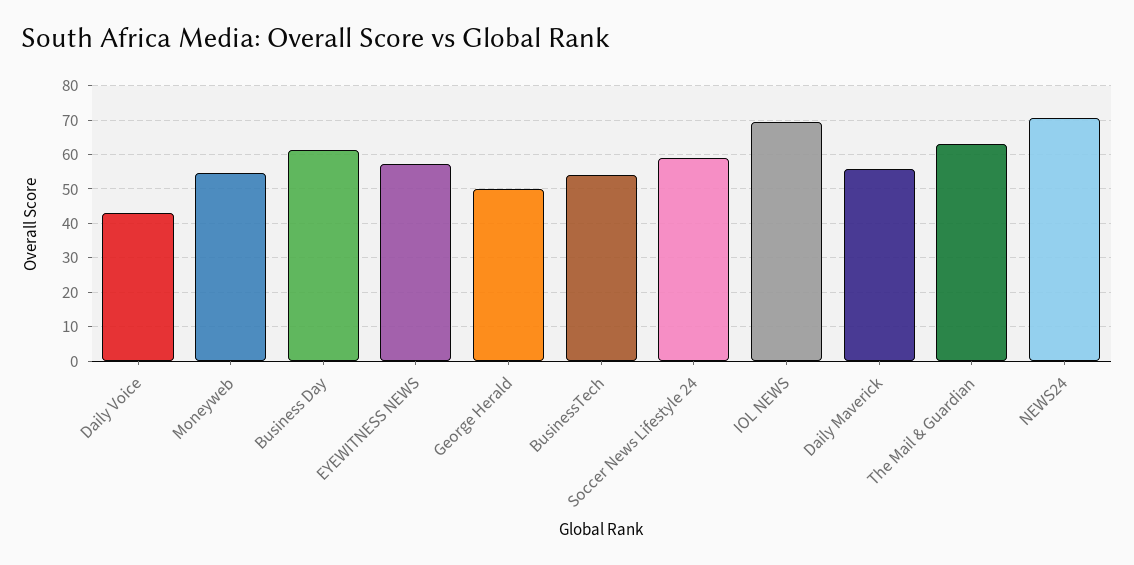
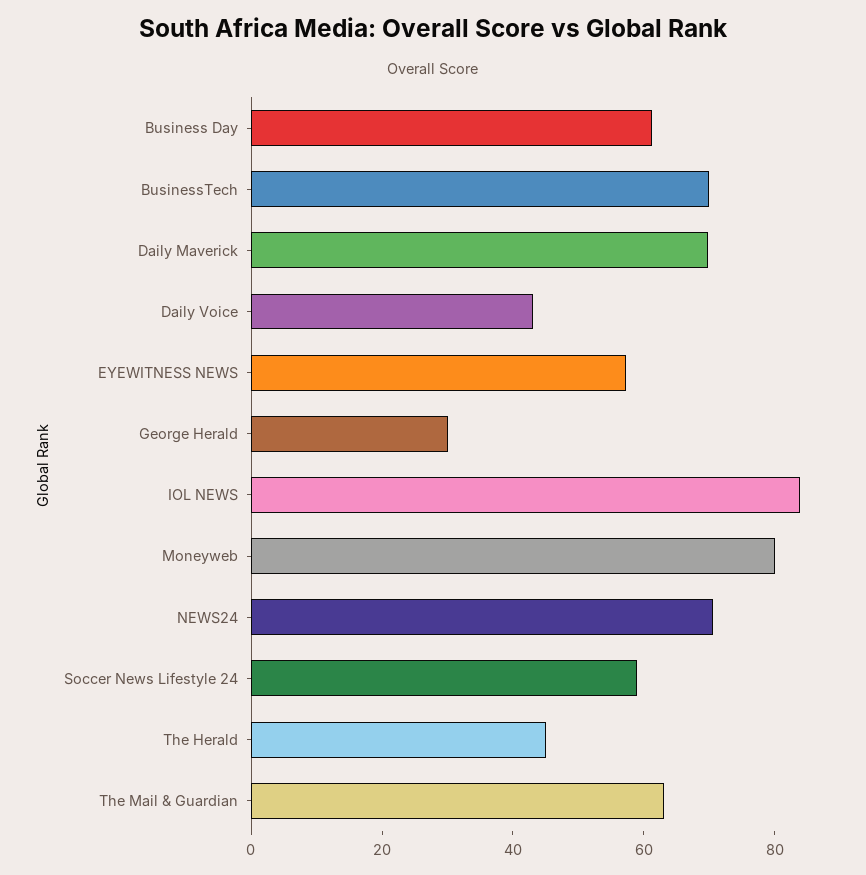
  {
    "Daily Voice": 44,
-   "Moneyweb": 54,
+   "Moneyweb": 80,
    "Business Day": 62,
    "EYEWITNESS NEWS": 58,
-   "George Herald": 50,
+   "George Herald": 30,
-   "BusinessTech": 54,
+   "BusinessTech": 70,
    "Soccer News Lifestyle 24": 60,
-   "IOL NEWS": 70,
+   "IOL NEWS": 85,
-   "Daily Maverick": 56,
+   "Daily Maverick": 70,
    "The Mail & Guardian": 64,
-   "NEWS24": 70
+   "NEWS24": 70,
+   "The Herald": 45
  }

